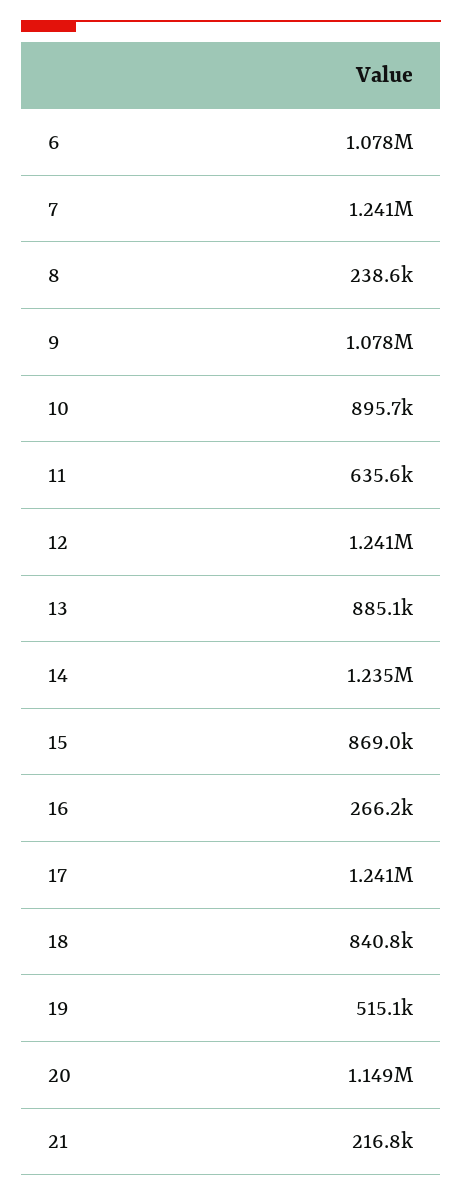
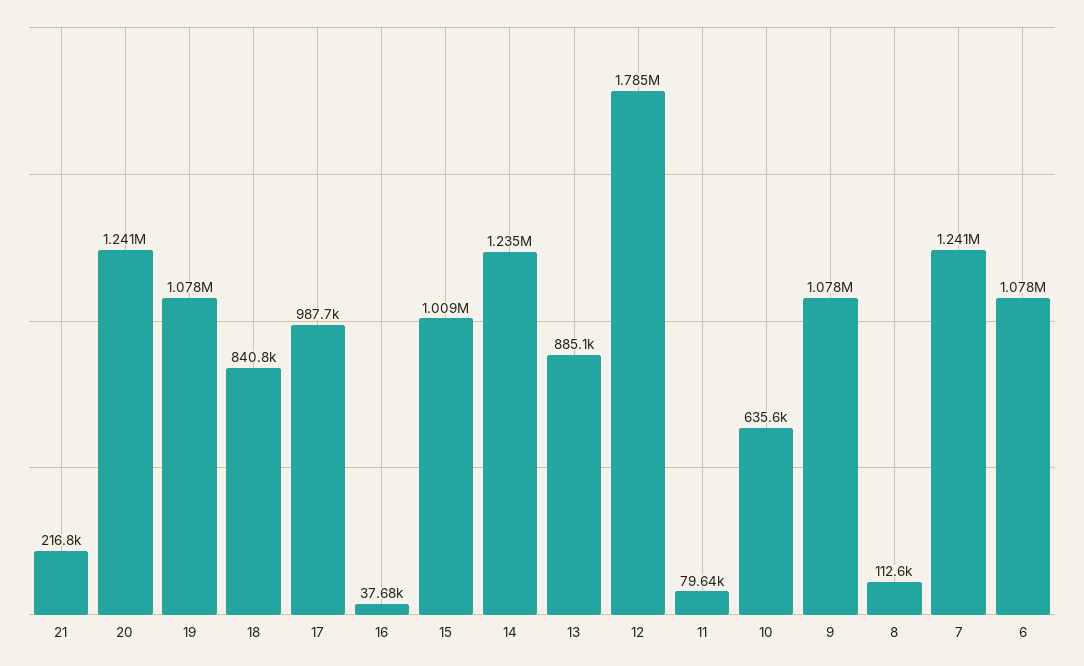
  {
    "6": 1078000,
    "7": 1241000,
-   "8": 238600,
+   "8": 112600,
    "9": 1078000,
-   "10": 895700,
+   "10": 635600,
-   "11": 635600,
+   "11": 79640,
-   "12": 1241000,
+   "12": 1785000,
    "13": 885100,
    "14": 1235000,
-   "15": 869000,
+   "15": 1009000,
-   "16": 266200,
+   "16": 37680,
-   "17": 1241000,
+   "17": 987700,
    "18": 840800,
-   "19": 515100,
+   "19": 1078000,
-   "20": 1149000,
+   "20": 1241000,
    "21": 216800
  }

